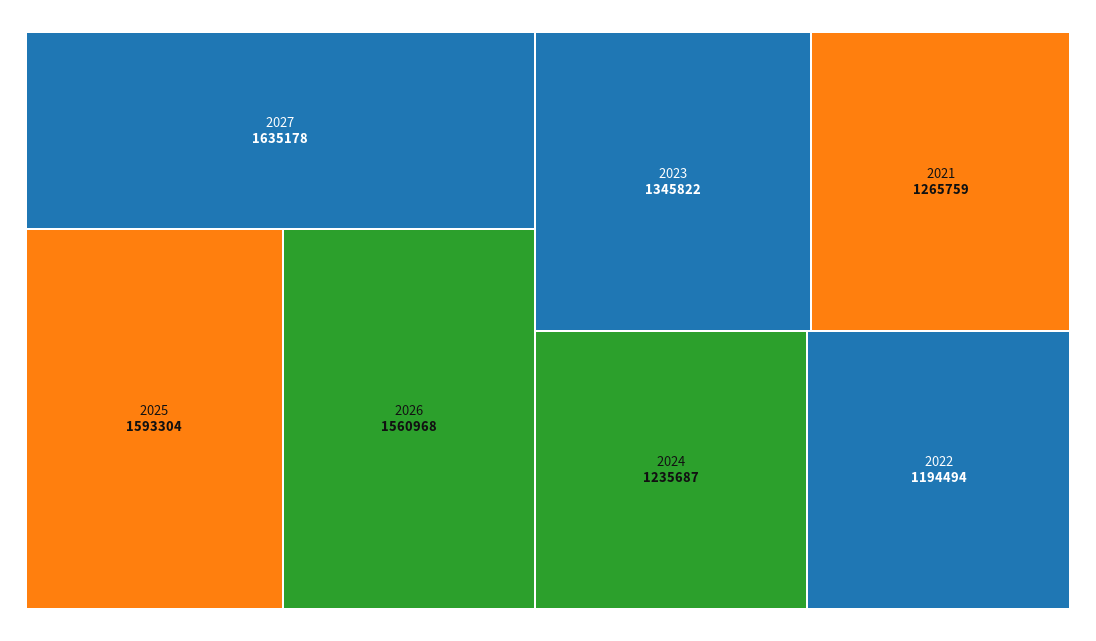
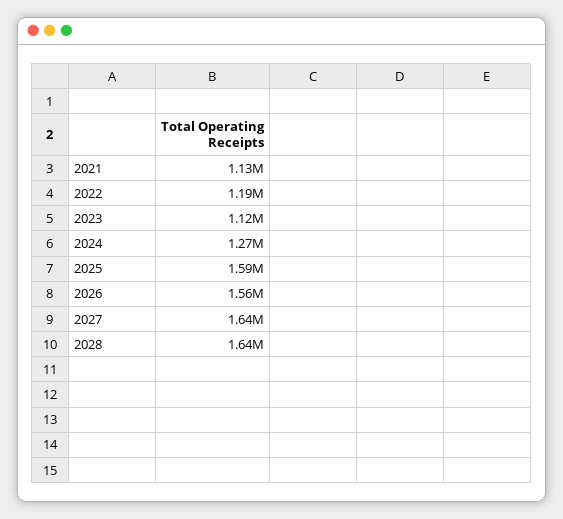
  {
    "2027": 1635178,
    "2025": 1593304,
    "2026": 1560968,
-   "2023": 1345822,
+   "2023": 1120000,
-   "2021": 1265759,
+   "2021": 1130000,
-   "2024": 1235687,
+   "2024": 1270000,
-   "2022": 1194494
+   "2022": 1194494,
+   "2028": 1640000
  }

